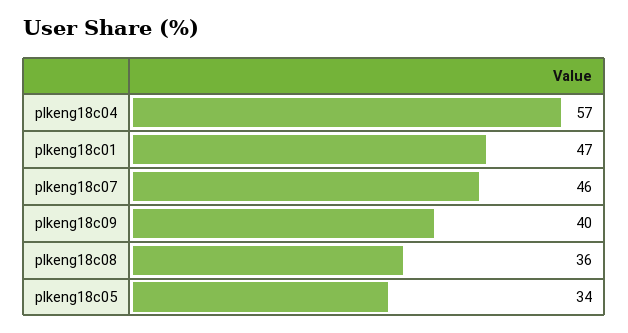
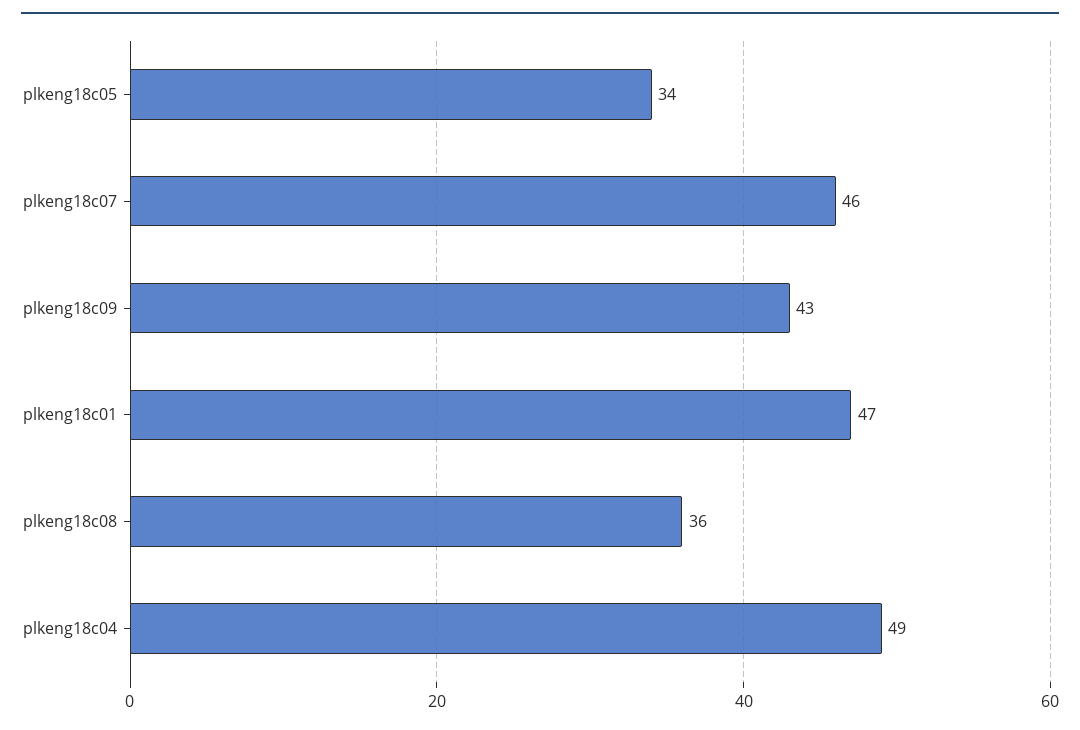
  {
-   "plkeng18c04": 57,
+   "plkeng18c04": 49,
    "plkeng18c01": 47,
    "plkeng18c07": 46,
-   "plkeng18c09": 40,
+   "plkeng18c09": 43,
    "plkeng18c08": 36,
    "plkeng18c05": 34
  }

